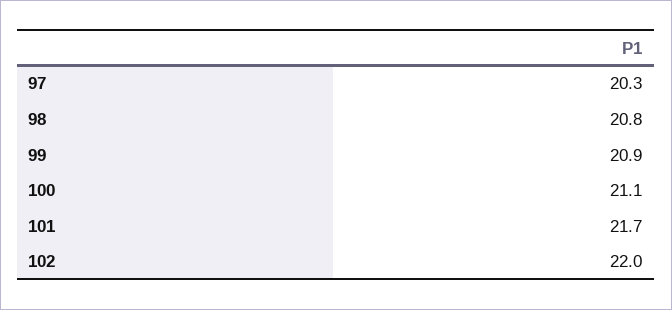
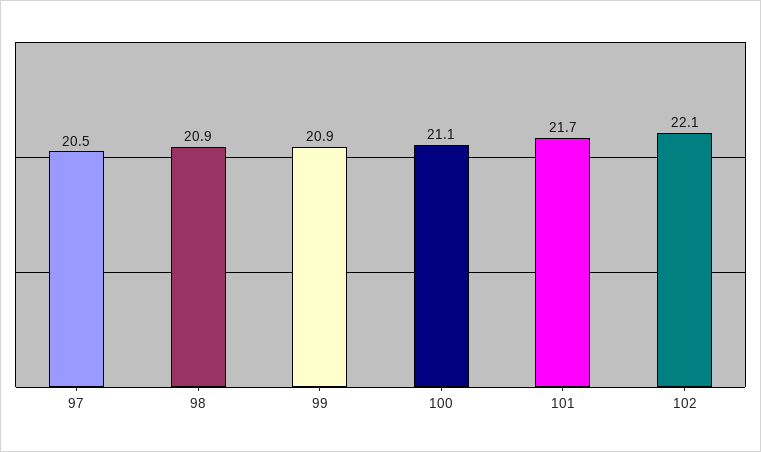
  {
-   "97": 20.3,
+   "97": 20.5,
-   "98": 20.8,
+   "98": 20.9,
    "99": 20.9,
    "100": 21.1,
    "101": 21.7,
-   "102": 22
+   "102": 22.1
  }

